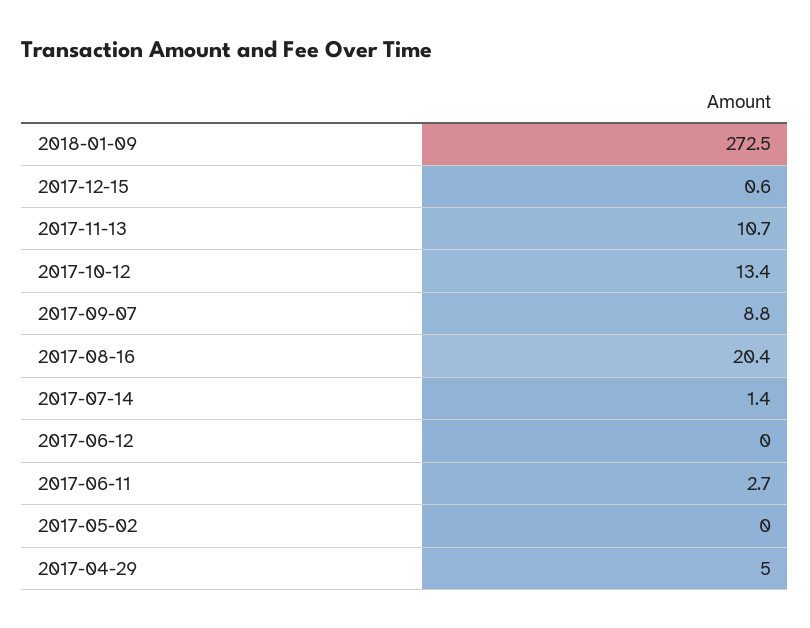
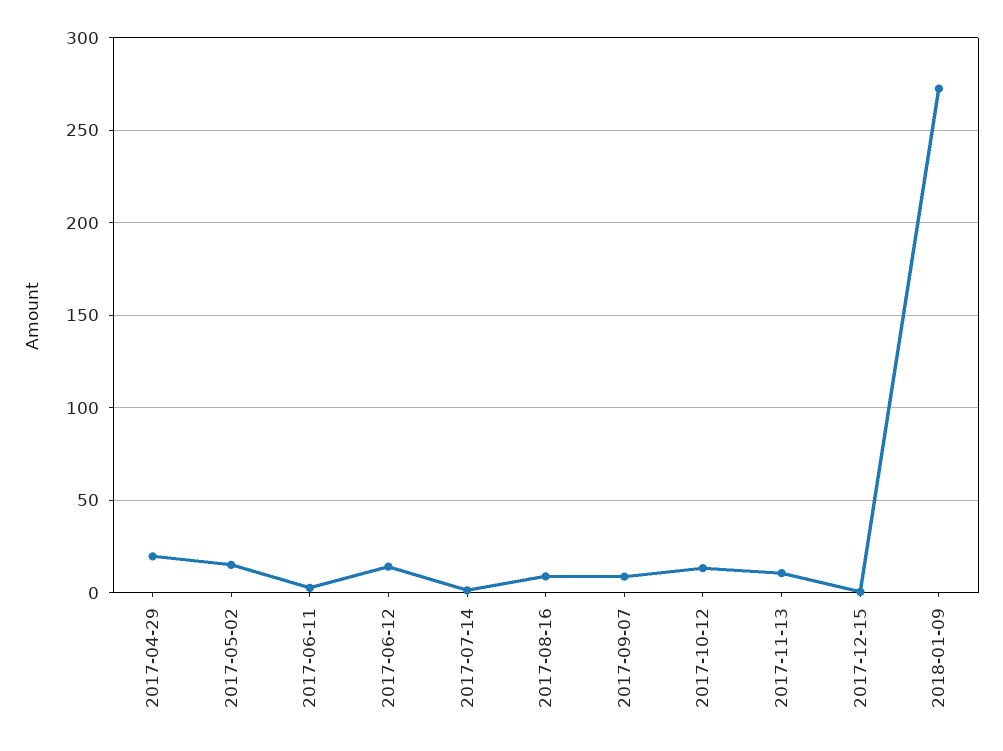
  {
    "2018-01-09": 272.5,
    "2017-12-15": 0.6,
    "2017-11-13": 10.7,
    "2017-10-12": 13.4,
    "2017-09-07": 8.8,
-   "2017-08-16": 20.4,
+   "2017-08-16": 10,
    "2017-07-14": 1.4,
-   "2017-06-12": 0,
+   "2017-06-12": 15,
    "2017-06-11": 2.7,
-   "2017-05-02": 0,
+   "2017-05-02": 15,
-   "2017-04-29": 5
+   "2017-04-29": 20
  }

